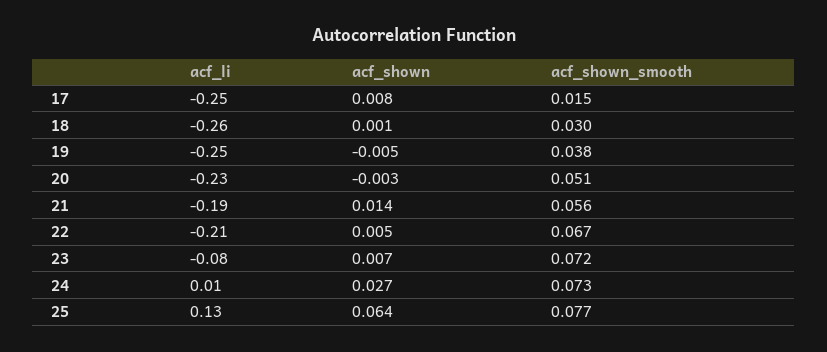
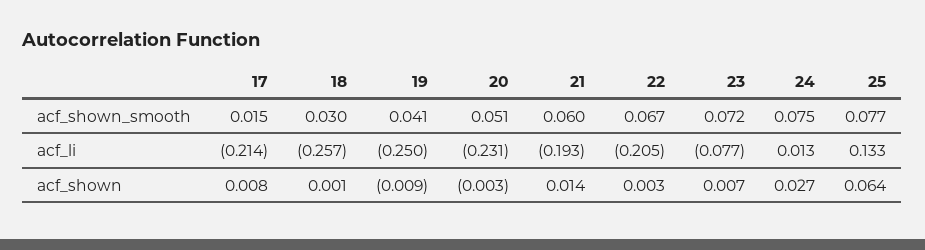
  {
    "acf_li": {
-     "17": -0.25,
+     "17": -0.214,
      "18": -0.257,
      "19": -0.25,
      "20": -0.231,
      "21": -0.193,
      "22": -0.205,
      "23": -0.077,
      "24": 0.013,
      "25": 0.133
    },
    "acf_shown": {
      "17": 0.008,
      "18": 0.001,
-     "19": -0.005,
+     "19": -0.009,
      "20": -0.003,
      "21": 0.014,
-     "22": 0.005,
+     "22": 0.003,
      "23": 0.007,
      "24": 0.027,
      "25": 0.064
    },
    "acf_shown_smooth": {
      "17": 0.015,
      "18": 0.03,
-     "19": 0.038,
+     "19": 0.041,
      "20": 0.051,
-     "21": 0.056,
+     "21": 0.06,
      "22": 0.067,
      "23": 0.072,
-     "24": 0.073,
+     "24": 0.075,
      "25": 0.077
    }
  }

